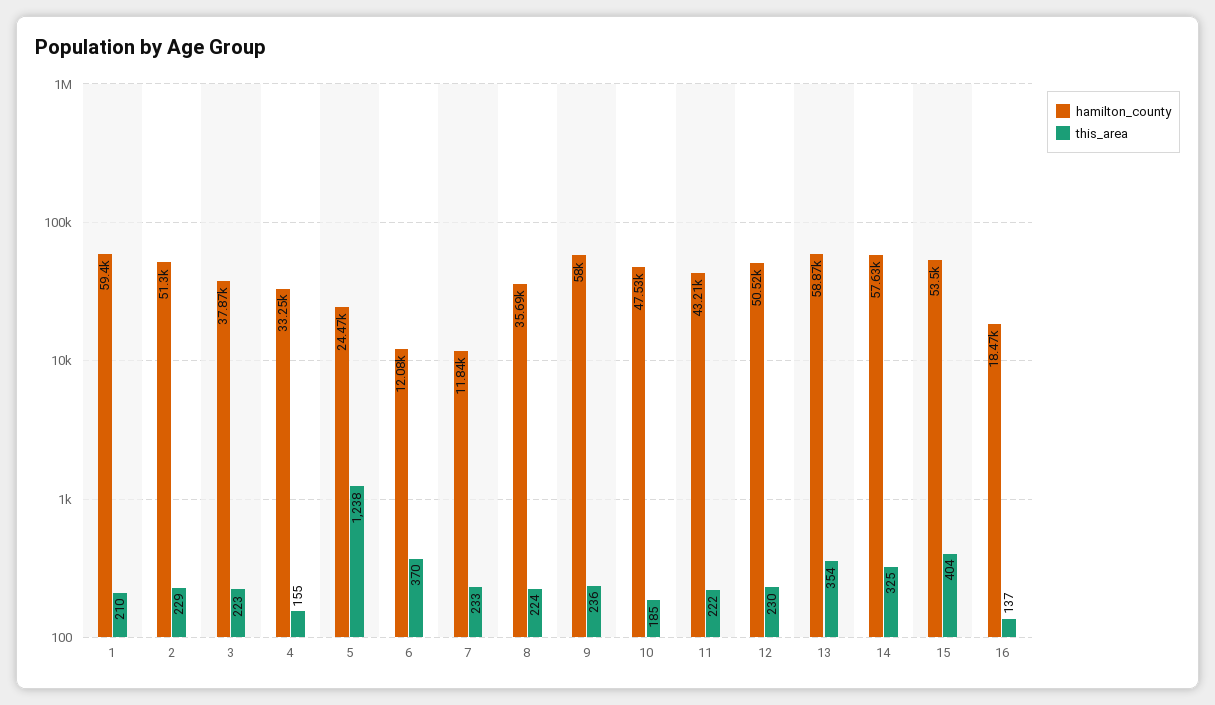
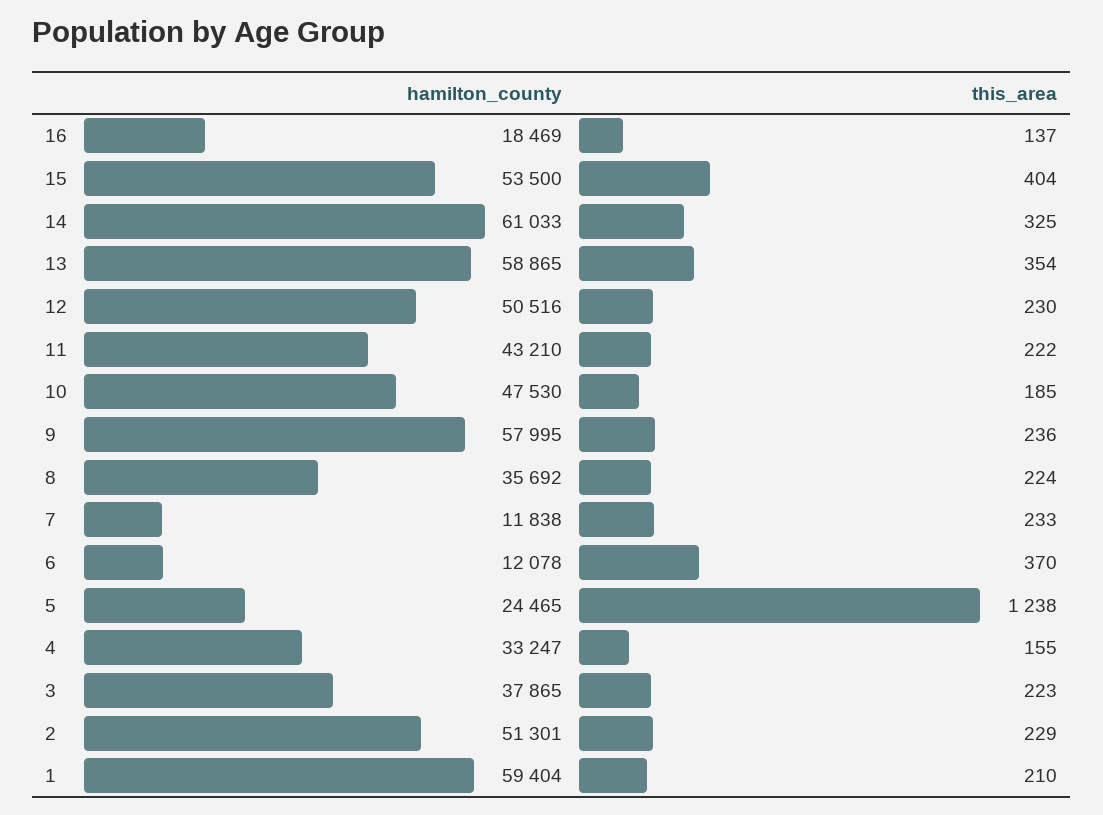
  {
    "hamilton_county": {
      "1": 59404,
      "2": 51301,
      "3": 37865,
      "4": 33247,
      "5": 24465,
      "6": 12078,
      "7": 11838,
      "8": 35692,
      "9": 57995,
      "10": 47530,
      "11": 43210,
      "12": 50516,
      "13": 58865,
-     "14": 57630,
+     "14": 61033,
      "15": 53500,
      "16": 18469
    },
    "this_area": {
      "1": 210,
      "2": 229,
      "3": 223,
      "4": 155,
      "5": 1238,
      "6": 370,
      "7": 233,
      "8": 224,
      "9": 236,
      "10": 185,
      "11": 222,
      "12": 230,
      "13": 354,
      "14": 325,
      "15": 404,
      "16": 137
    }
  }

